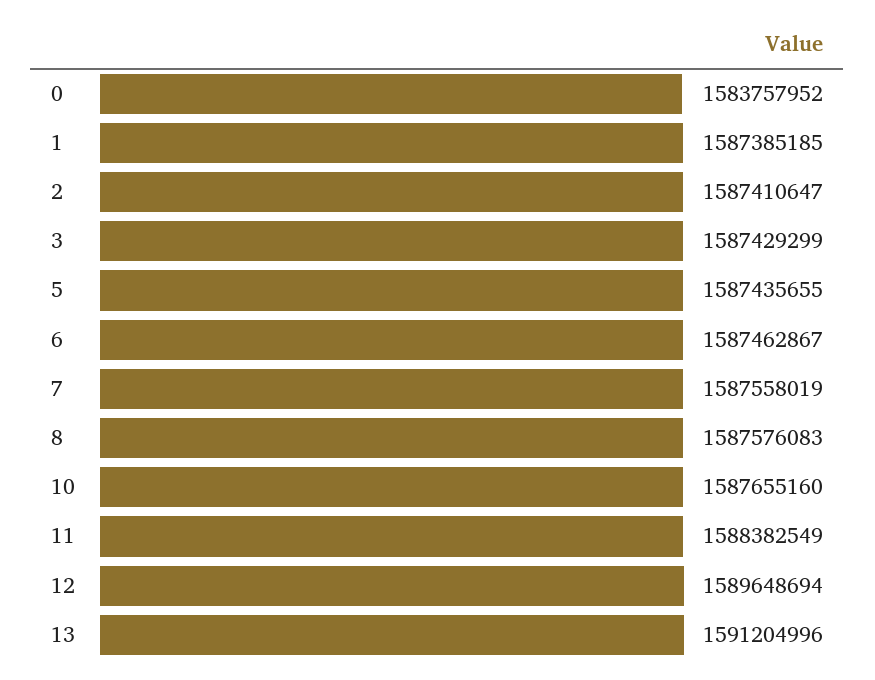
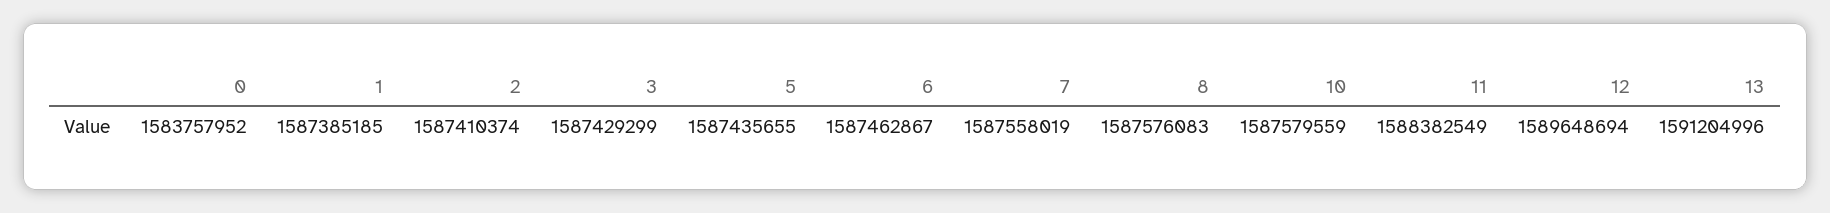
  {
    "0": 1583757952,
    "1": 1587385185,
-   "2": 1587410647,
+   "2": 1587410374,
    "3": 1587429299,
    "5": 1587435655,
    "6": 1587462867,
    "7": 1587558019,
    "8": 1587576083,
-   "10": 1587655160,
+   "10": 1587579559,
    "11": 1588382549,
    "12": 1589648694,
    "13": 1591204996
  }

